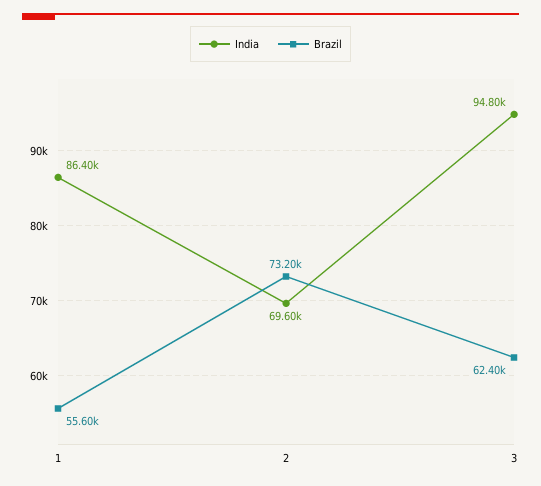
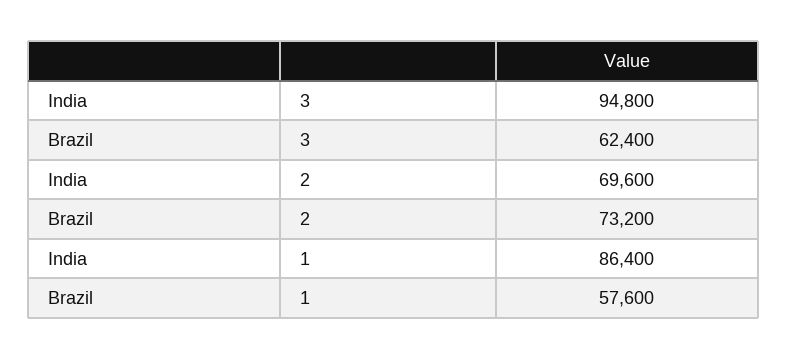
  {
    "India": {
      "1": 86400,
      "2": 69600,
      "3": 94800
    },
    "Brazil": {
-     "1": 55600,
+     "1": 57600,
      "2": 73200,
      "3": 62400
    }
  }

